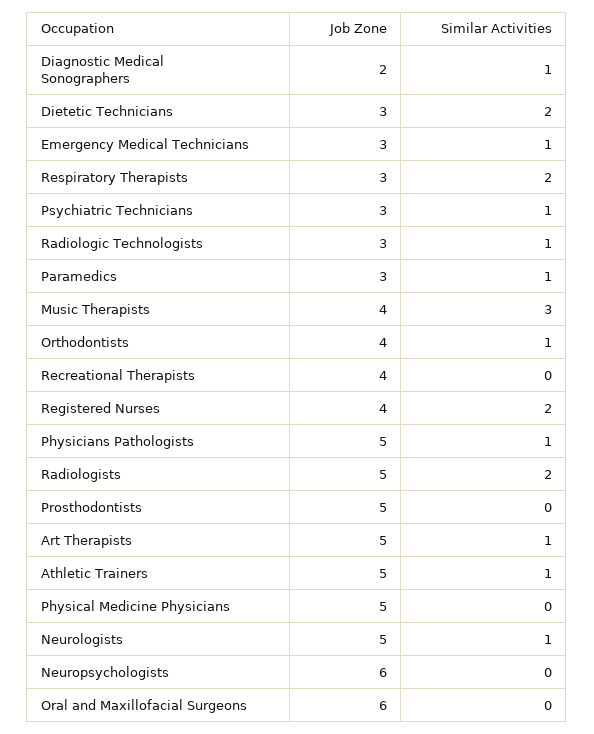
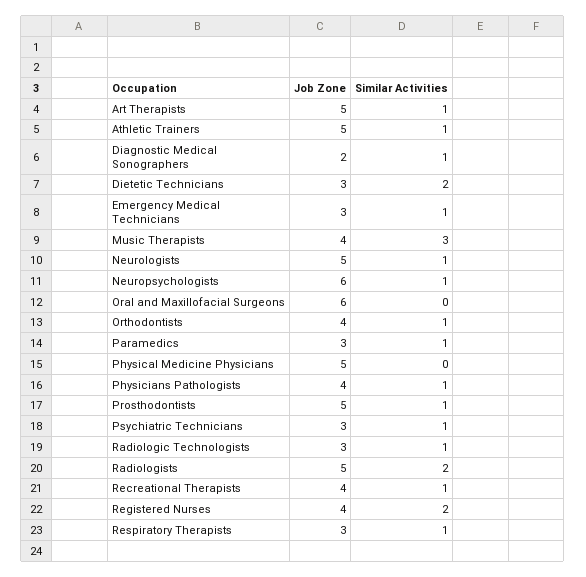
  {
    "Job Zone": {
      "Diagnostic Medical Sonographers": 2,
      "Dietetic Technicians": 3,
      "Emergency Medical Technicians": 3,
      "Respiratory Therapists": 3,
      "Psychiatric Technicians": 3,
      "Radiologic Technologists": 3,
      "Paramedics": 3,
      "Music Therapists": 4,
      "Orthodontists": 4,
      "Recreational Therapists": 4,
      "Registered Nurses": 4,
-     "Physicians Pathologists": 5,
+     "Physicians Pathologists": 4,
      "Radiologists": 5,
      "Prosthodontists": 5,
      "Art Therapists": 5,
      "Athletic Trainers": 5,
      "Physical Medicine Physicians": 5,
      "Neurologists": 5,
      "Neuropsychologists": 6,
      "Oral and Maxillofacial Surgeons": 6
    },
    "Similar Activities": {
      "Diagnostic Medical Sonographers": 1,
      "Dietetic Technicians": 2,
      "Emergency Medical Technicians": 1,
-     "Respiratory Therapists": 2,
+     "Respiratory Therapists": 1,
      "Psychiatric Technicians": 1,
      "Radiologic Technologists": 1,
      "Paramedics": 1,
      "Music Therapists": 3,
      "Orthodontists": 1,
-     "Recreational Therapists": 0,
+     "Recreational Therapists": 1,
      "Registered Nurses": 2,
      "Physicians Pathologists": 1,
      "Radiologists": 2,
-     "Prosthodontists": 0,
+     "Prosthodontists": 1,
      "Art Therapists": 1,
      "Athletic Trainers": 1,
      "Physical Medicine Physicians": 0,
      "Neurologists": 1,
-     "Neuropsychologists": 0,
+     "Neuropsychologists": 1,
      "Oral and Maxillofacial Surgeons": 0
    }
  }

